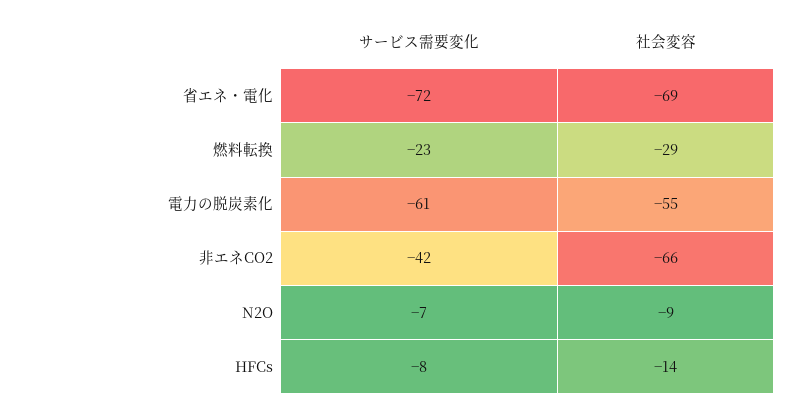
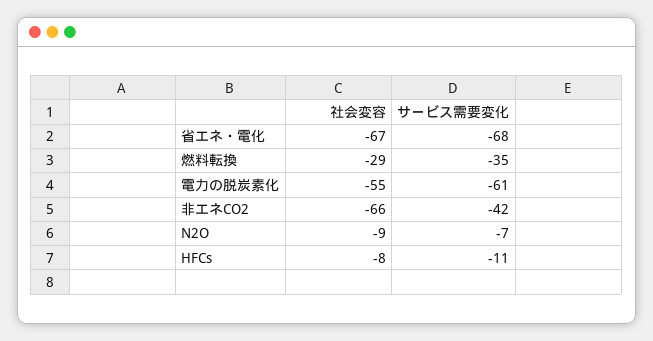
  {
    "サービス需要変化": {
-     "省エネ・電化": -72,
+     "省エネ・電化": -68,
-     "燃料転換": -23,
+     "燃料転換": -35,
      "電力の脱炭素化": -61,
      "非エネCO2": -42,
      "N2O": -7,
-     "HFCs": -8
+     "HFCs": -11
    },
    "社会変容": {
-     "省エネ・電化": -69,
+     "省エネ・電化": -67,
      "燃料転換": -29,
      "電力の脱炭素化": -55,
      "非エネCO2": -66,
      "N2O": -9,
-     "HFCs": -14
+     "HFCs": -8
    }
  }

